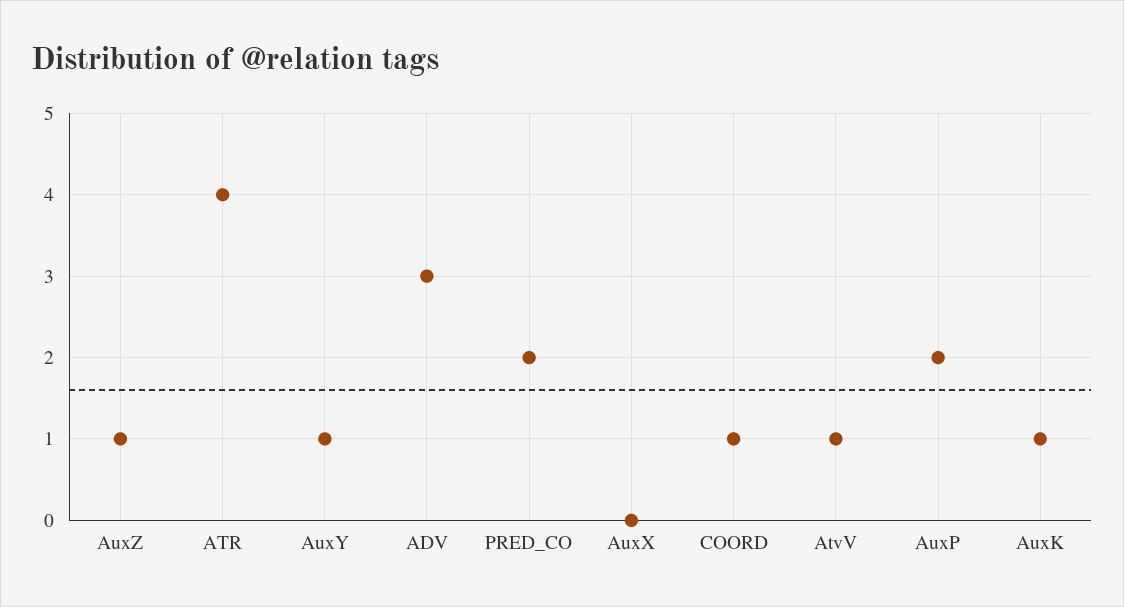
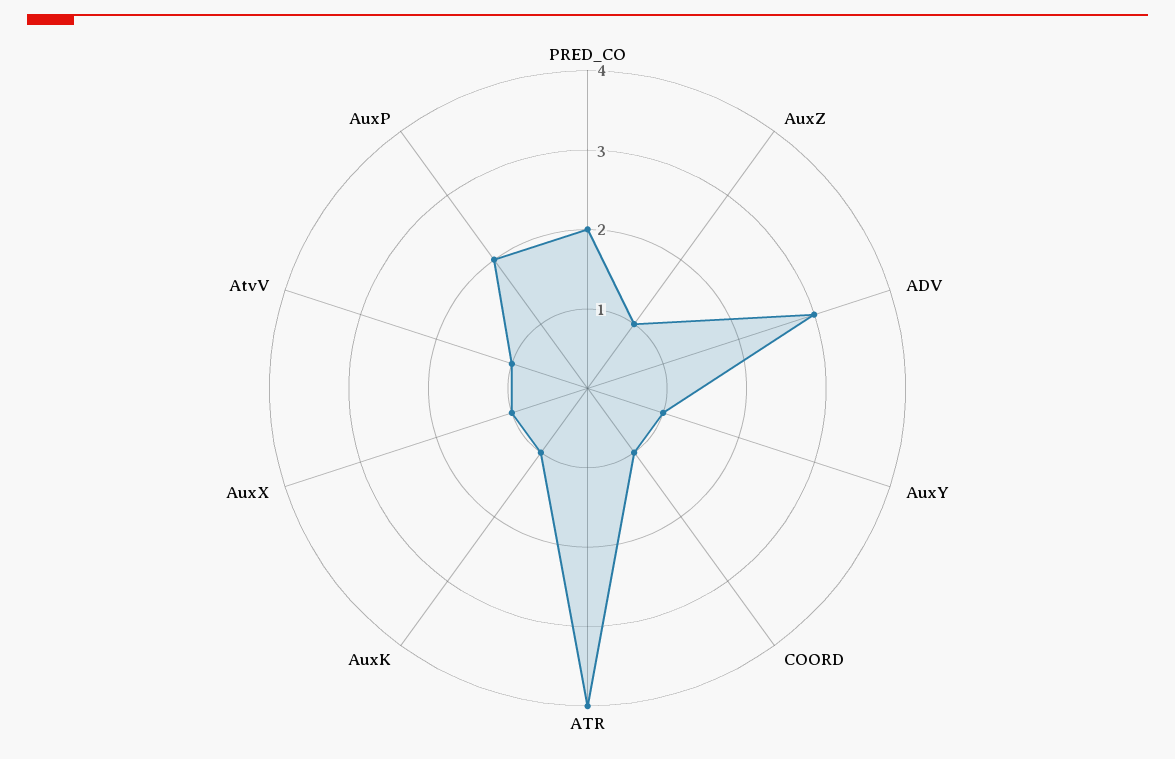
  {
    "AuxZ": 1,
    "ATR": 4,
    "AuxY": 1,
    "ADV": 3,
    "PRED_CO": 2,
-   "AuxX": 0,
+   "AuxX": 1,
    "COORD": 1,
    "AtvV": 1,
    "AuxP": 2,
    "AuxK": 1
  }

